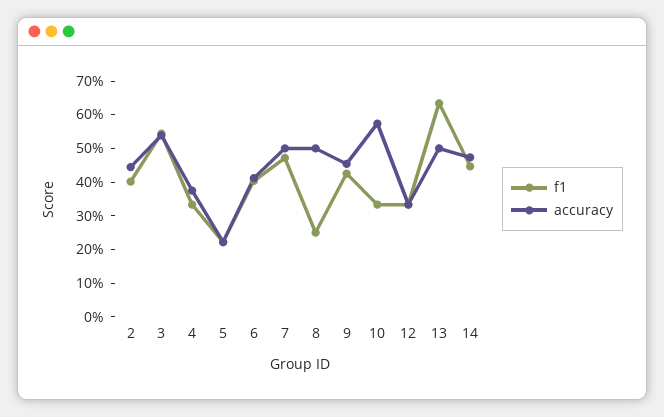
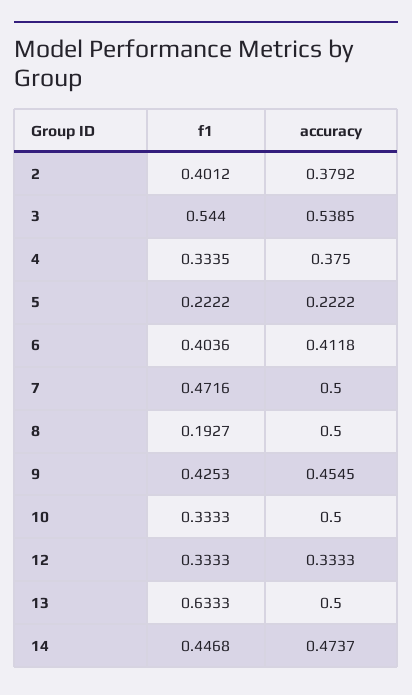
  {
    "f1": {
      "2": 0.4012,
      "3": 0.544,
      "4": 0.3335,
      "5": 0.2222,
      "6": 0.4036,
      "7": 0.4716,
-     "8": 0.25,
+     "8": 0.1927,
      "9": 0.4253,
      "10": 0.3333,
      "12": 0.3333,
      "13": 0.6333,
      "14": 0.4468
    },
    "accuracy": {
-     "2": 0.45,
+     "2": 0.3792,
      "3": 0.5385,
      "4": 0.375,
      "5": 0.2222,
      "6": 0.4118,
      "7": 0.5,
      "8": 0.5,
      "9": 0.4545,
-     "10": 0.575,
+     "10": 0.5,
      "12": 0.3333,
      "13": 0.5,
      "14": 0.4737
    }
  }

